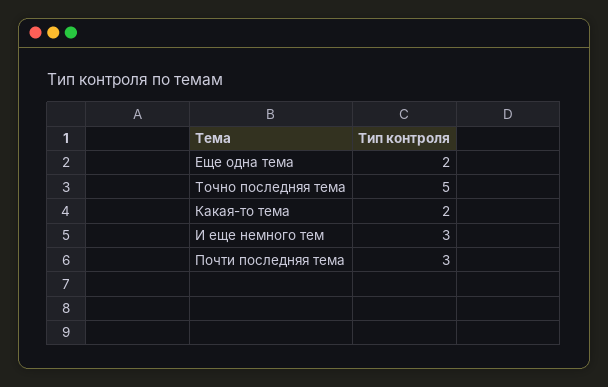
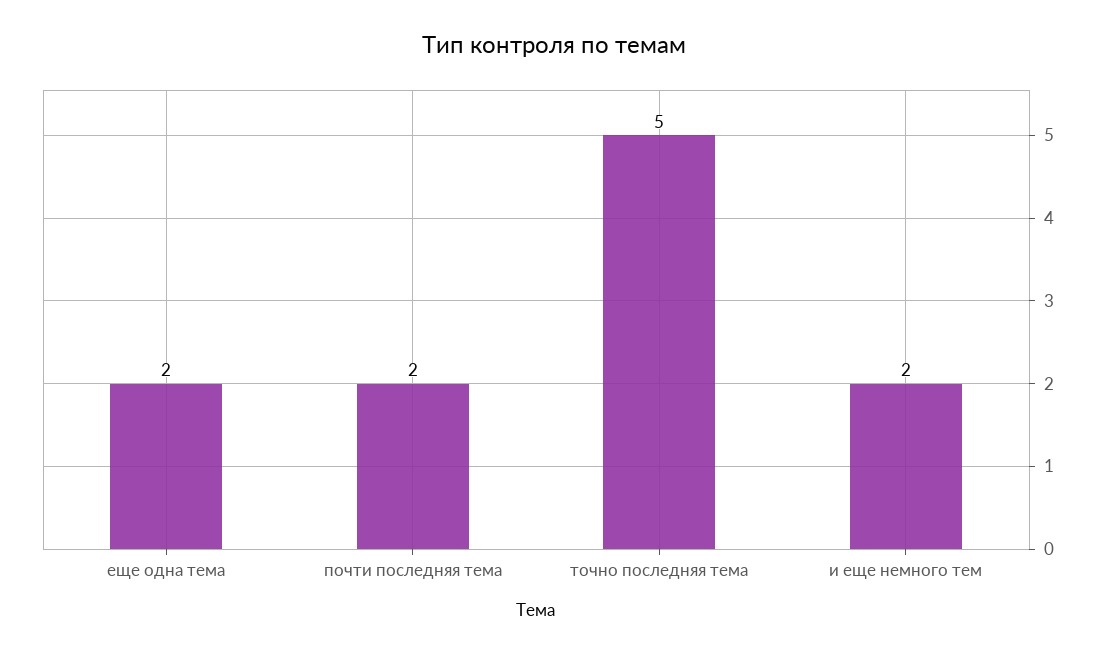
  {
    "Еще одна тема": 2,
    "Точно последняя тема": 5,
-   "Какая-то тема": 2,
-   "И еще немного тем": 3,
+   "И еще немного тем": 2,
-   "Почти последняя тема": 3
+   "Почти последняя тема": 2
  }

